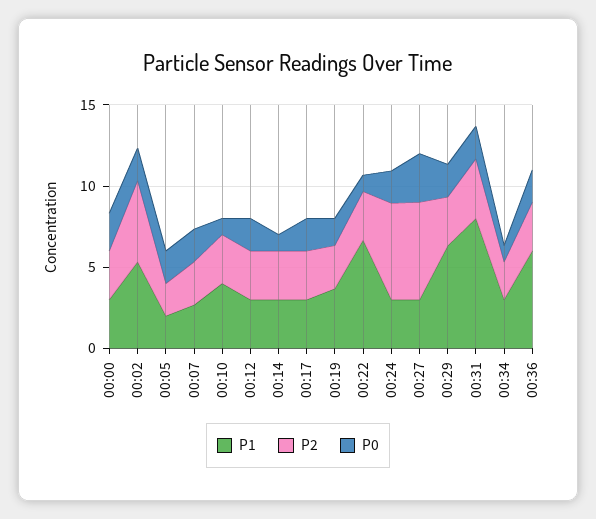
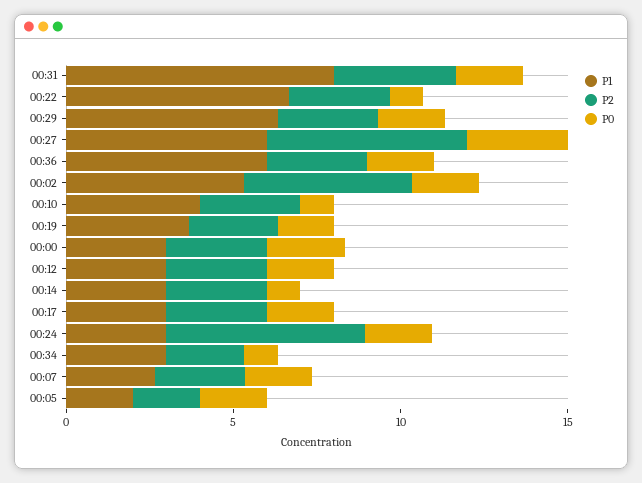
  {
    "P1": {
      "00:00": 3,
      "00:02": 5,
      "00:05": 2,
      "00:07": 3,
      "00:10": 4,
      "00:12": 3,
      "00:14": 3,
      "00:17": 3,
      "00:19": 4,
      "00:22": 7,
      "00:24": 3,
-     "00:27": 3,
+     "00:27": 6,
      "00:29": 6,
      "00:31": 8,
      "00:34": 3,
      "00:36": 6
    },
    "P2": {
      "00:00": 3,
      "00:02": 5,
      "00:05": 2,
      "00:07": 3,
      "00:10": 3,
      "00:12": 3,
      "00:14": 3,
      "00:17": 3,
      "00:19": 3,
      "00:22": 3,
      "00:24": 6,
      "00:27": 6,
      "00:29": 3,
      "00:31": 4,
      "00:34": 2,
      "00:36": 3
    },
    "P0": {
      "00:00": 2,
      "00:02": 2,
      "00:05": 2,
      "00:07": 2,
      "00:10": 1,
      "00:12": 2,
      "00:14": 1,
      "00:17": 2,
      "00:19": 2,
      "00:22": 1,
      "00:24": 2,
      "00:27": 3,
      "00:29": 2,
      "00:31": 2,
      "00:34": 1,
      "00:36": 2
    }
  }

